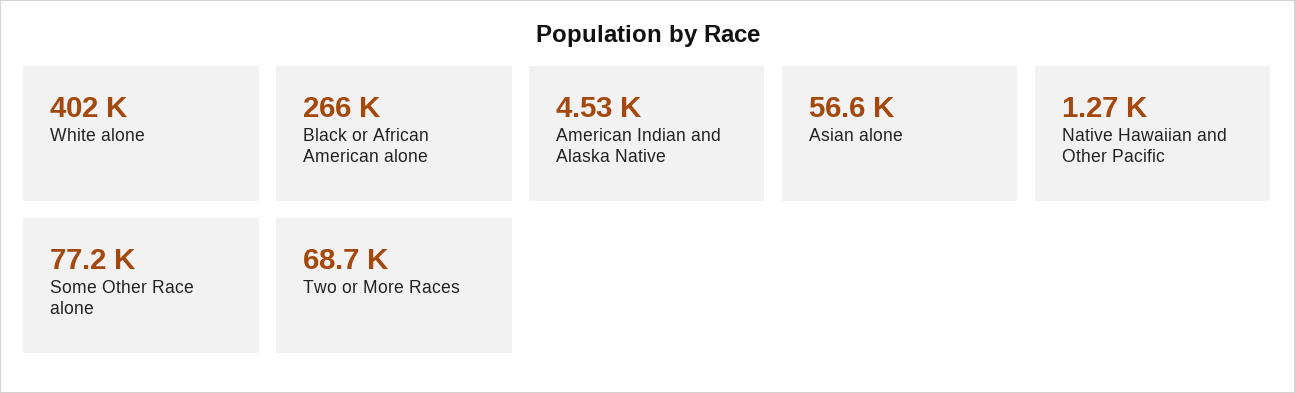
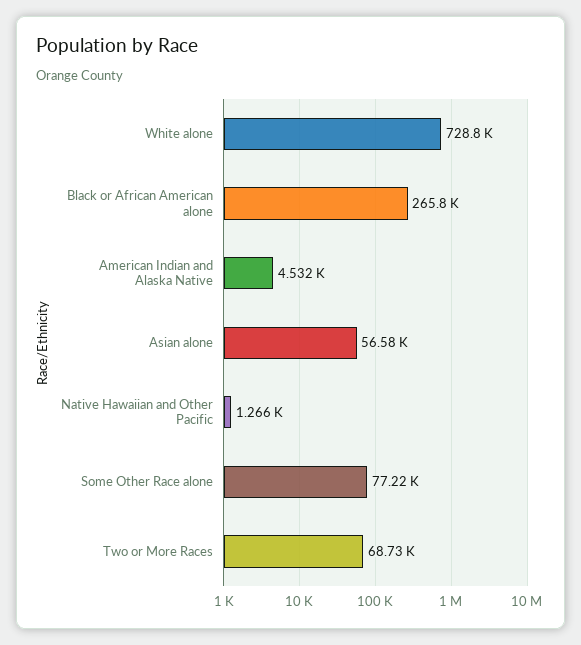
  {
-   "White alone": 402000,
+   "White alone": 728800,
    "Black or African American alone": 265800,
    "American Indian and Alaska Native": 4532,
    "Asian alone": 56580,
    "Native Hawaiian and Other Pacific": 1266,
    "Some Other Race alone": 77220,
    "Two or More Races": 68730
  }

